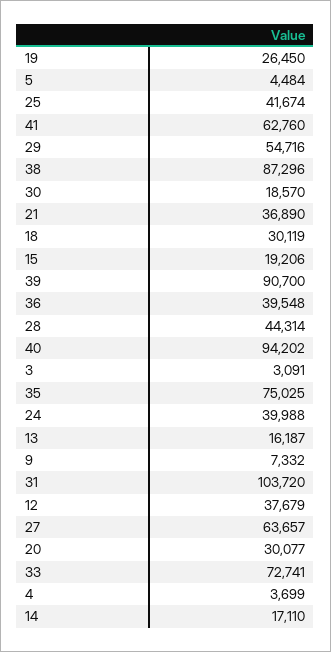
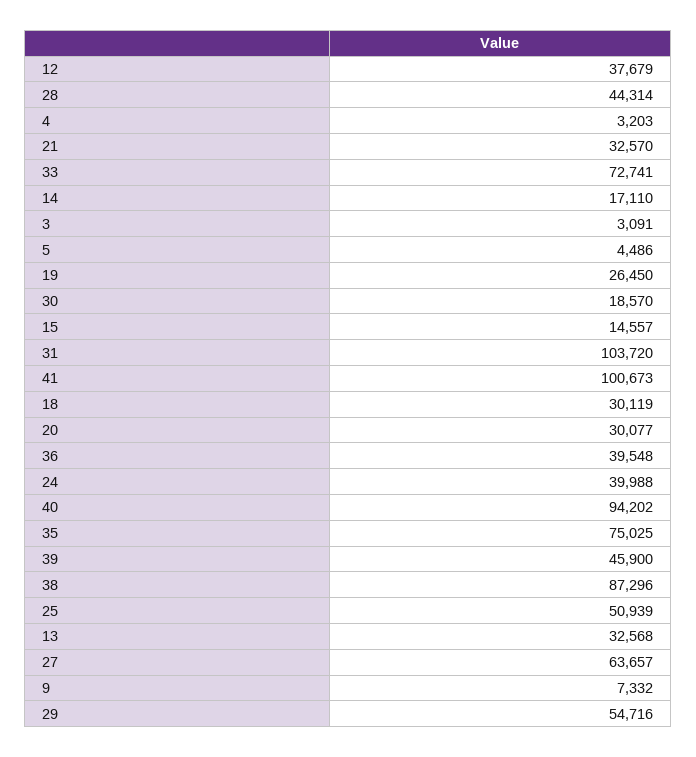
  {
    "19": 26450,
-   "5": 4484,
+   "5": 4486,
-   "25": 41674,
+   "25": 50939,
-   "41": 62760,
+   "41": 100673,
    "29": 54716,
    "38": 87296,
    "30": 18570,
-   "21": 36890,
+   "21": 32570,
    "18": 30119,
-   "15": 19206,
+   "15": 14557,
-   "39": 90700,
+   "39": 45900,
    "36": 39548,
    "28": 44314,
    "40": 94202,
    "3": 3091,
    "35": 75025,
    "24": 39988,
-   "13": 16187,
+   "13": 32568,
    "9": 7332,
    "31": 103720,
    "12": 37679,
    "27": 63657,
    "20": 30077,
    "33": 72741,
-   "4": 3699,
+   "4": 3203,
    "14": 17110
  }

